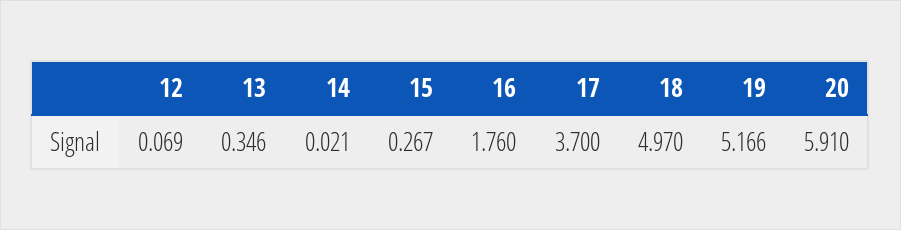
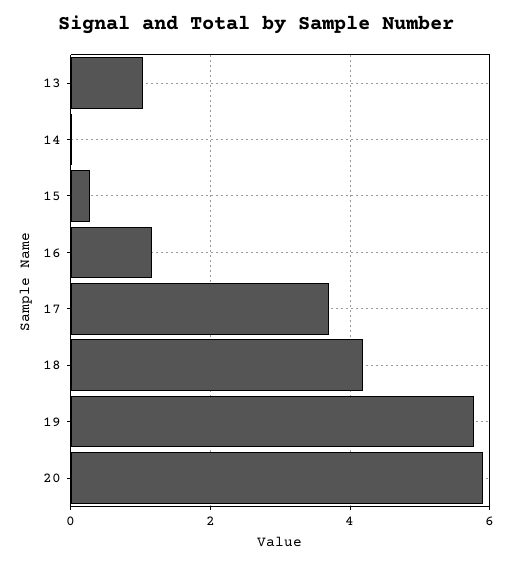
  {
-   "12": 0.069,
-   "13": 0.346,
+   "13": 1,
    "14": 0.021,
    "15": 0.267,
-   "16": 1.76,
+   "16": 1.2,
    "17": 3.7,
-   "18": 4.97,
+   "18": 4.2,
-   "19": 5.166,
+   "19": 5.8,
    "20": 5.91
  }

